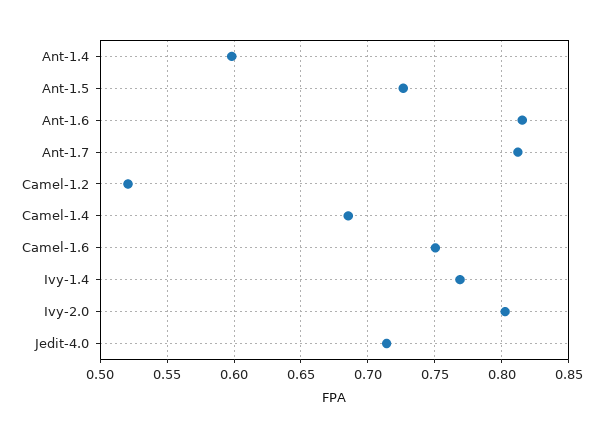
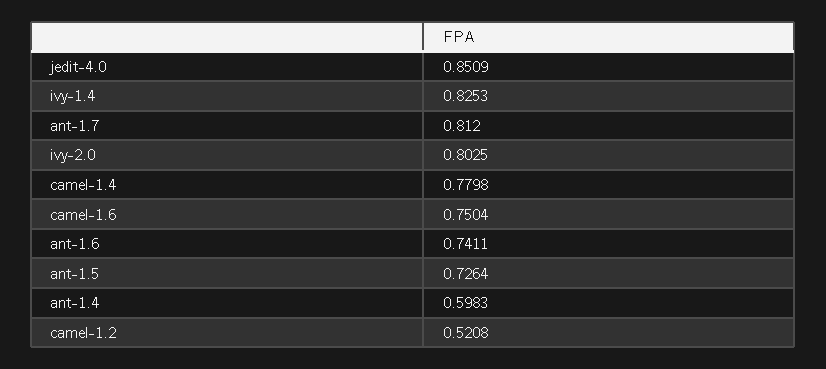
  {
    "Ant-1.4": 0.5983,
    "Ant-1.5": 0.7264,
-   "Ant-1.6": 0.815,
+   "Ant-1.6": 0.7411,
    "Ant-1.7": 0.812,
    "Camel-1.2": 0.5208,
-   "Camel-1.4": 0.685,
+   "Camel-1.4": 0.7798,
    "Camel-1.6": 0.7504,
-   "Ivy-1.4": 0.77,
+   "Ivy-1.4": 0.8253,
    "Ivy-2.0": 0.8025,
-   "Jedit-4.0": 0.715
+   "Jedit-4.0": 0.8509
  }

